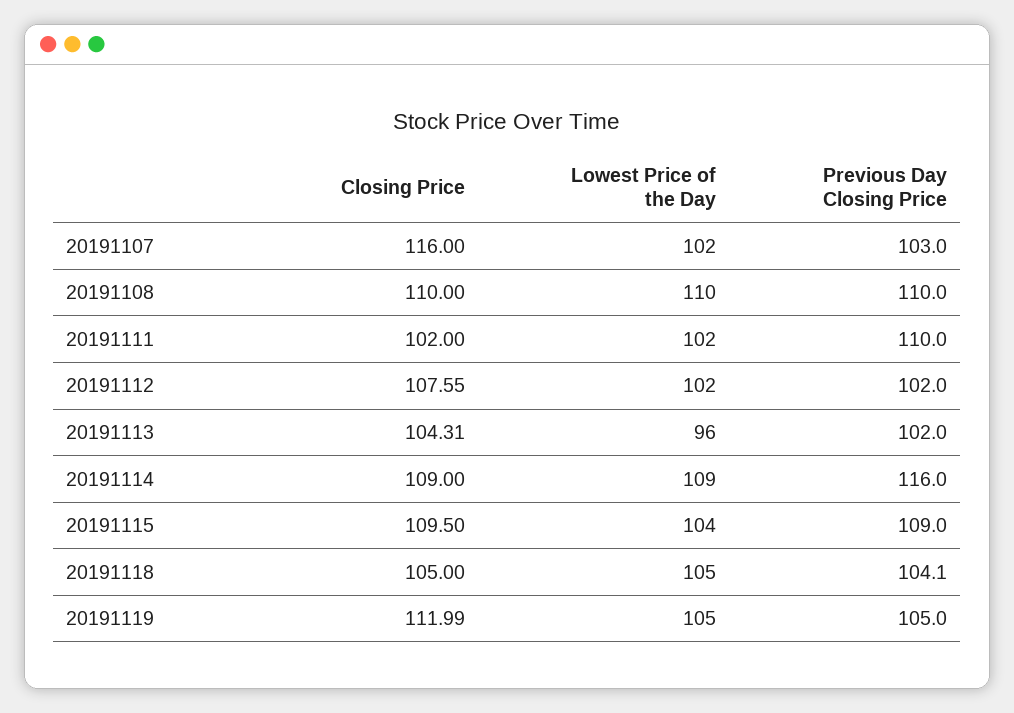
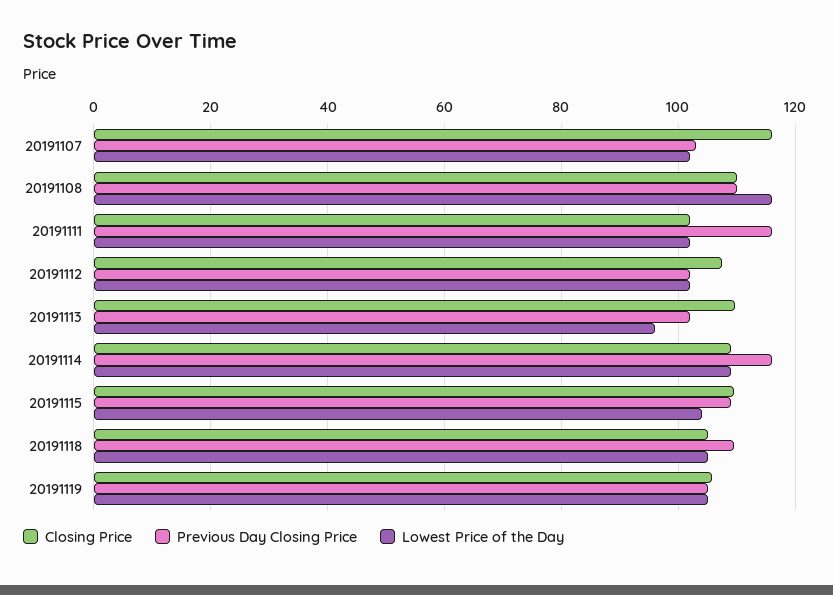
  {
    "Closing Price": {
      "20191107": 116,
      "20191108": 110,
      "20191111": 102,
      "20191112": 107.55,
-     "20191113": 104.31,
+     "20191113": 110,
      "20191114": 109,
      "20191115": 109.5,
      "20191118": 105,
-     "20191119": 111.99
+     "20191119": 106
    },
    "Lowest Price of the Day": {
      "20191107": 102,
-     "20191108": 110,
+     "20191108": 116,
      "20191111": 102,
      "20191112": 102,
      "20191113": 96,
      "20191114": 109,
      "20191115": 104,
      "20191118": 105,
      "20191119": 105
    },
    "Previous Day Closing Price": {
      "20191107": 103,
      "20191108": 110,
-     "20191111": 110,
+     "20191111": 116,
      "20191112": 102,
      "20191113": 102,
      "20191114": 116,
      "20191115": 109,
-     "20191118": 104.1,
+     "20191118": 110,
      "20191119": 105
    }
  }

